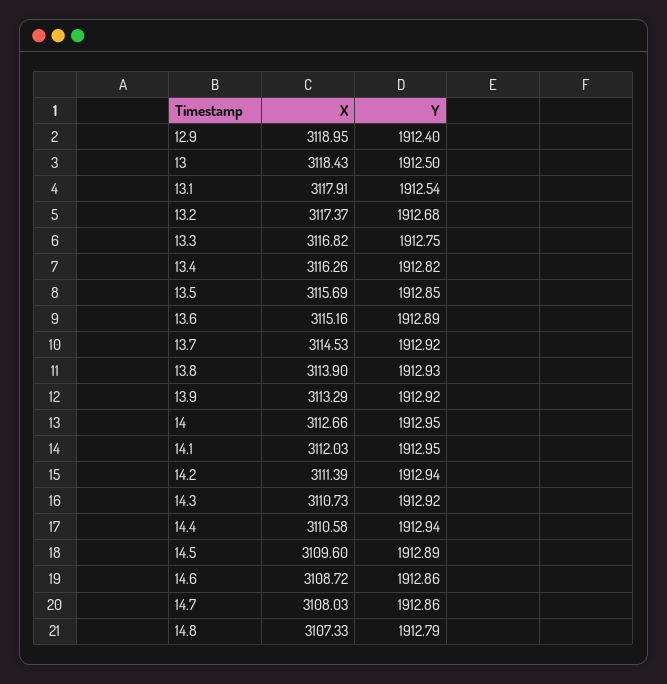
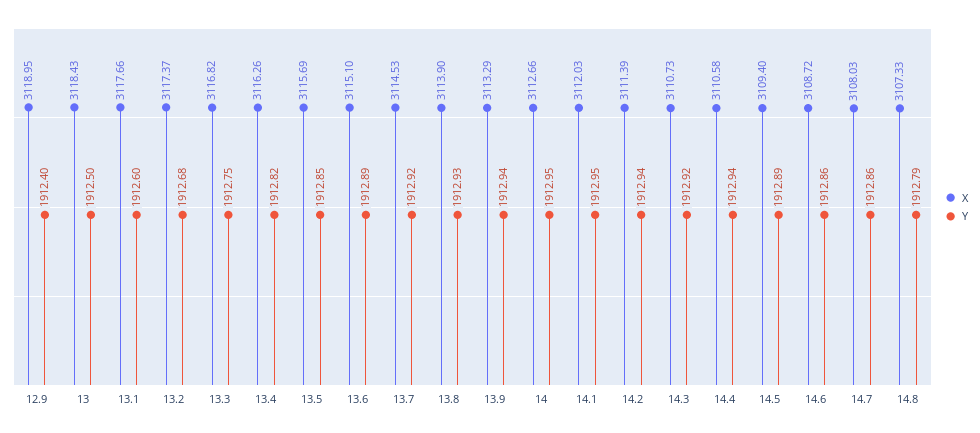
  {
    "X": {
      "12.9": 3118.95,
      "13": 3118.43,
-     "13.1": 3117.91,
+     "13.1": 3117.66,
      "13.2": 3117.37,
      "13.3": 3116.82,
      "13.4": 3116.26,
      "13.5": 3115.69,
-     "13.6": 3115.16,
+     "13.6": 3115.1,
      "13.7": 3114.53,
      "13.8": 3113.9,
      "13.9": 3113.29,
      "14": 3112.66,
      "14.1": 3112.03,
      "14.2": 3111.39,
      "14.3": 3110.73,
      "14.4": 3110.58,
-     "14.5": 3109.6,
+     "14.5": 3109.4,
      "14.6": 3108.72,
      "14.7": 3108.03,
      "14.8": 3107.33
    },
    "Y": {
      "12.9": 1912.4,
      "13": 1912.5,
-     "13.1": 1912.54,
+     "13.1": 1912.6,
      "13.2": 1912.68,
      "13.3": 1912.75,
      "13.4": 1912.82,
      "13.5": 1912.85,
      "13.6": 1912.89,
      "13.7": 1912.92,
      "13.8": 1912.93,
-     "13.9": 1912.92,
+     "13.9": 1912.94,
      "14": 1912.95,
      "14.1": 1912.95,
      "14.2": 1912.94,
      "14.3": 1912.92,
      "14.4": 1912.94,
      "14.5": 1912.89,
      "14.6": 1912.86,
      "14.7": 1912.86,
      "14.8": 1912.79
    }
  }

